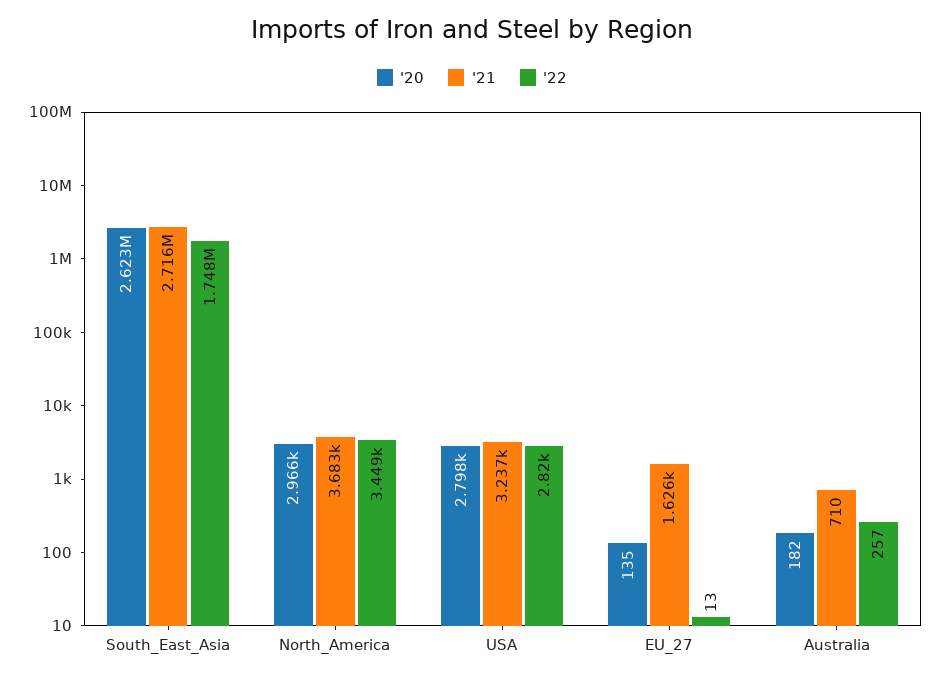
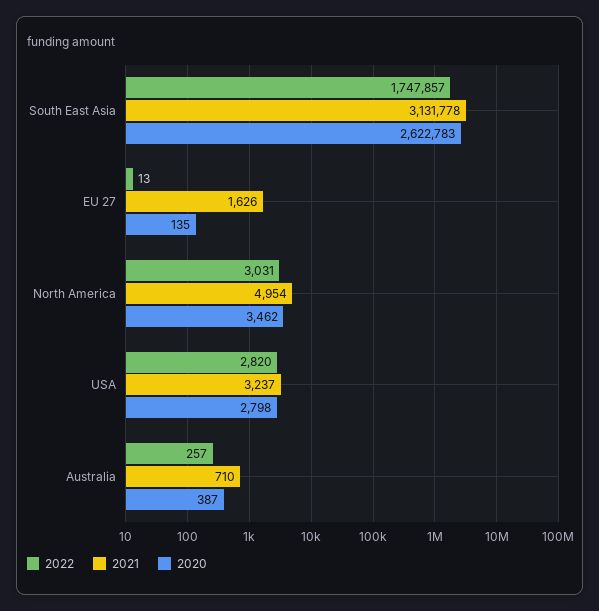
  {
    "'20": {
      "South_East_Asia": 2622783,
-     "North_America": 2966,
+     "North_America": 3462,
      "USA": 2798,
      "EU_27": 135,
-     "Australia": 182
+     "Australia": 387
    },
    "'21": {
-     "South_East_Asia": 2716000,
+     "South_East_Asia": 3131778,
-     "North_America": 3683,
+     "North_America": 4954,
      "USA": 3237,
      "EU_27": 1626,
      "Australia": 710
    },
    "'22": {
      "South_East_Asia": 1747857,
-     "North_America": 3449,
+     "North_America": 3031,
      "USA": 2820,
      "EU_27": 13,
      "Australia": 257
    }
  }

